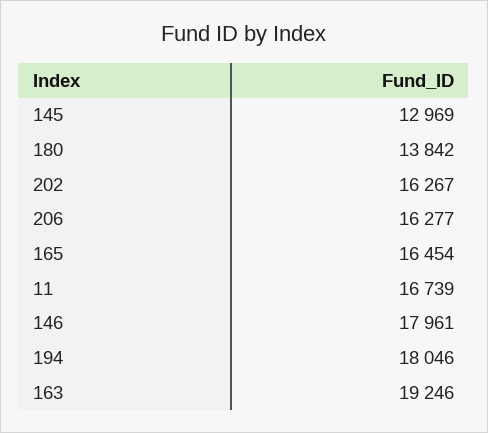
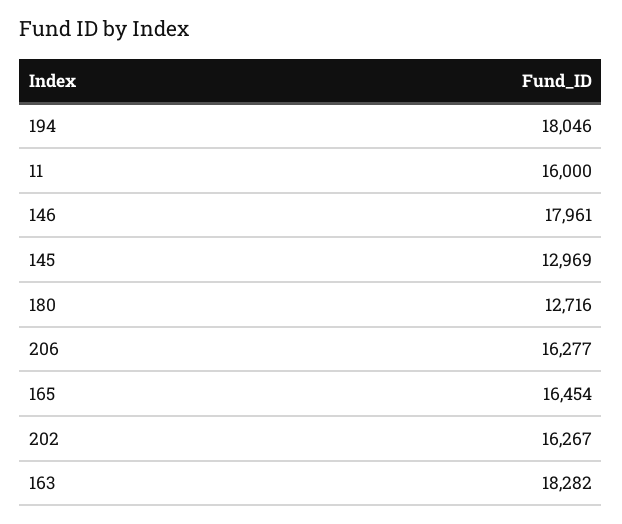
  {
    "145": 12969,
-   "180": 13842,
+   "180": 12716,
    "202": 16267,
    "206": 16277,
    "165": 16454,
-   "11": 16739,
+   "11": 16000,
    "146": 17961,
    "194": 18046,
-   "163": 19246
+   "163": 18282
  }

